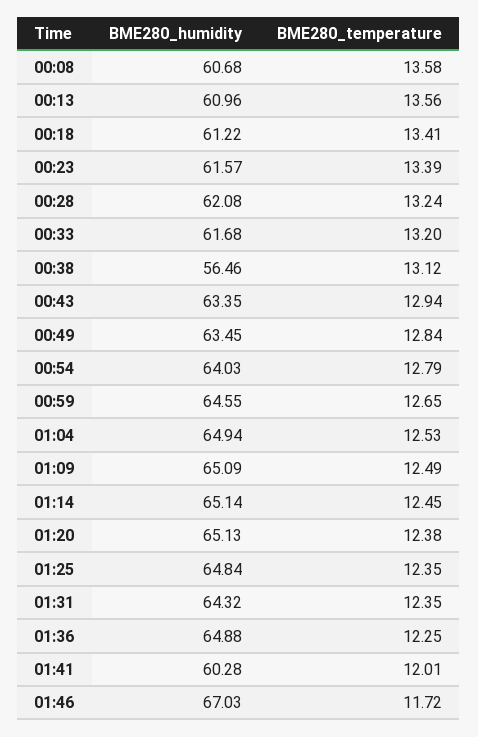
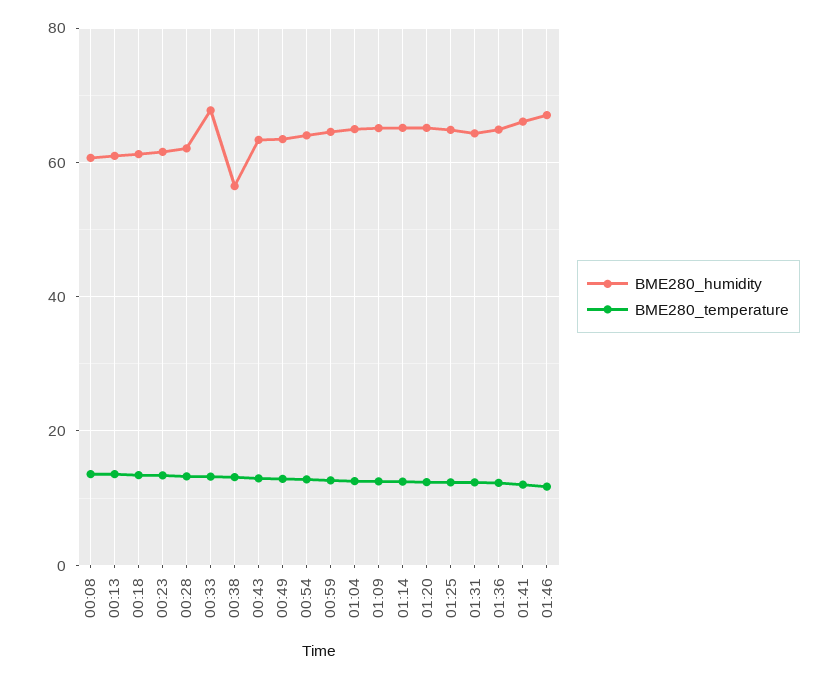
  {
    "BME280_humidity": {
      "00:08": 60.68,
      "00:13": 60.96,
      "00:18": 61.22,
      "00:23": 61.57,
      "00:28": 62.08,
-     "00:33": 61.68,
+     "00:33": 68,
      "00:38": 56.46,
      "00:43": 63.35,
      "00:49": 63.45,
      "00:54": 64.03,
      "00:59": 64.55,
      "01:04": 64.94,
      "01:09": 65.09,
      "01:14": 65.14,
      "01:20": 65.13,
      "01:25": 64.84,
      "01:31": 64.32,
      "01:36": 64.88,
-     "01:41": 60.28,
+     "01:41": 66,
      "01:46": 67.03
    },
    "BME280_temperature": {
      "00:08": 13.58,
      "00:13": 13.56,
      "00:18": 13.41,
      "00:23": 13.39,
      "00:28": 13.24,
      "00:33": 13.2,
      "00:38": 13.12,
      "00:43": 12.94,
      "00:49": 12.84,
      "00:54": 12.79,
      "00:59": 12.65,
      "01:04": 12.53,
      "01:09": 12.49,
      "01:14": 12.45,
      "01:20": 12.38,
      "01:25": 12.35,
      "01:31": 12.35,
      "01:36": 12.25,
      "01:41": 12.01,
      "01:46": 11.72
    }
  }

